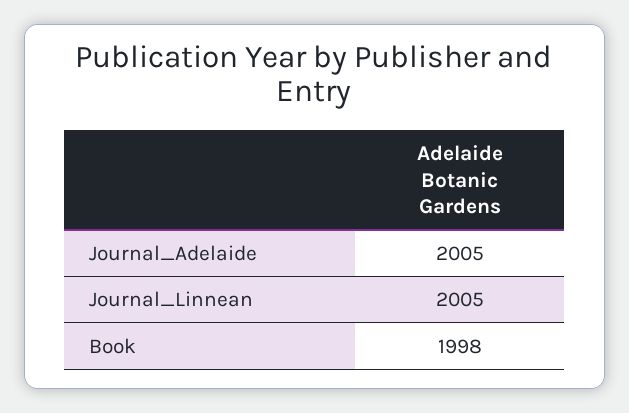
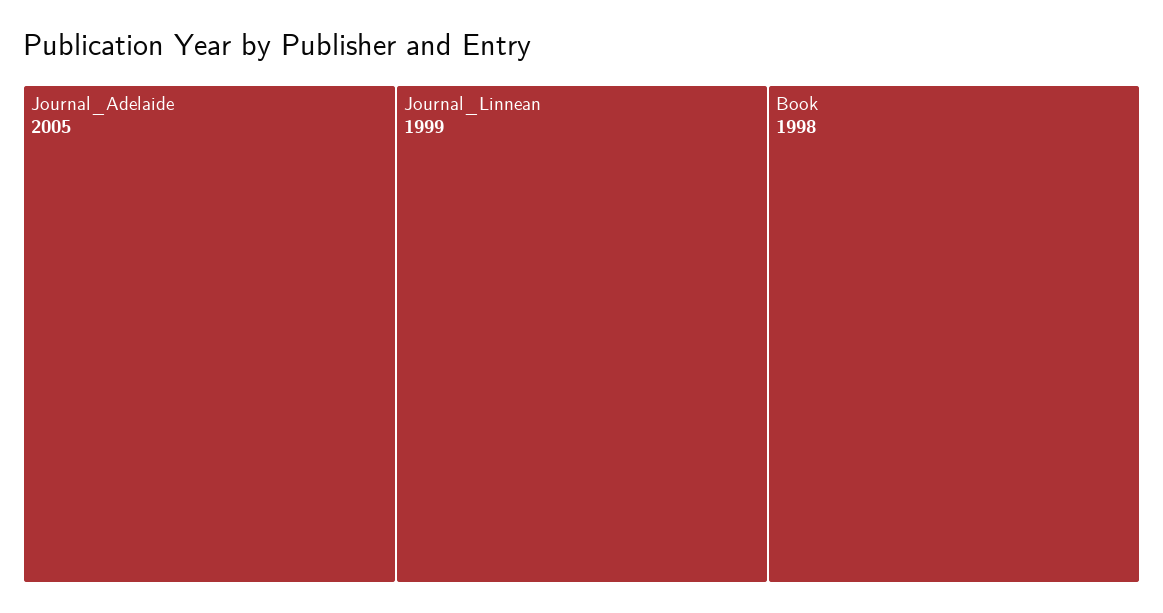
  {
    "Journal_Adelaide": 2005,
-   "Journal_Linnean": 2005,
+   "Journal_Linnean": 1999,
    "Book": 1998
  }

